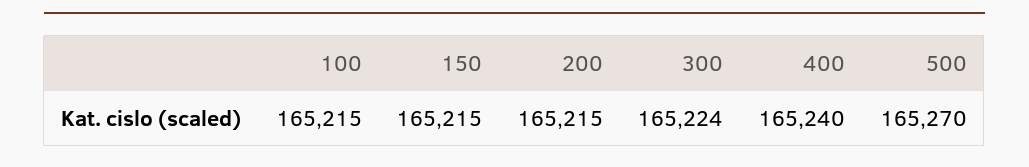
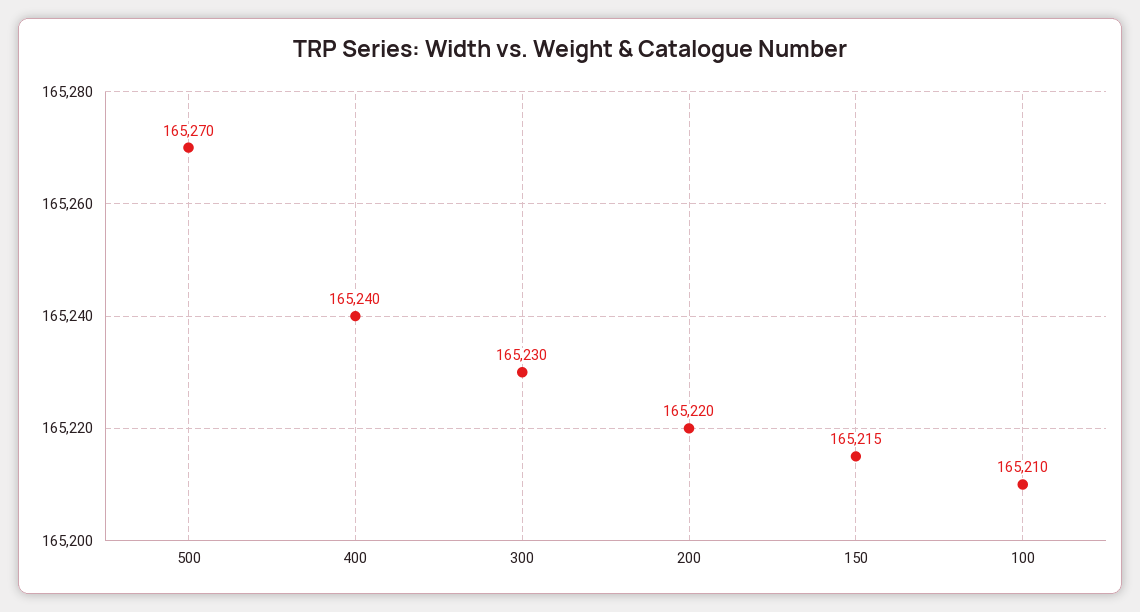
  {
-   "100": 165215,
+   "100": 165210,
    "150": 165215,
-   "200": 165215,
+   "200": 165220,
-   "300": 165224,
+   "300": 165230,
    "400": 165240,
    "500": 165270
  }

